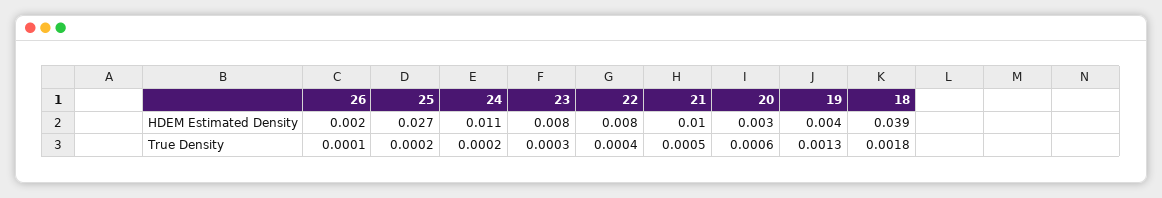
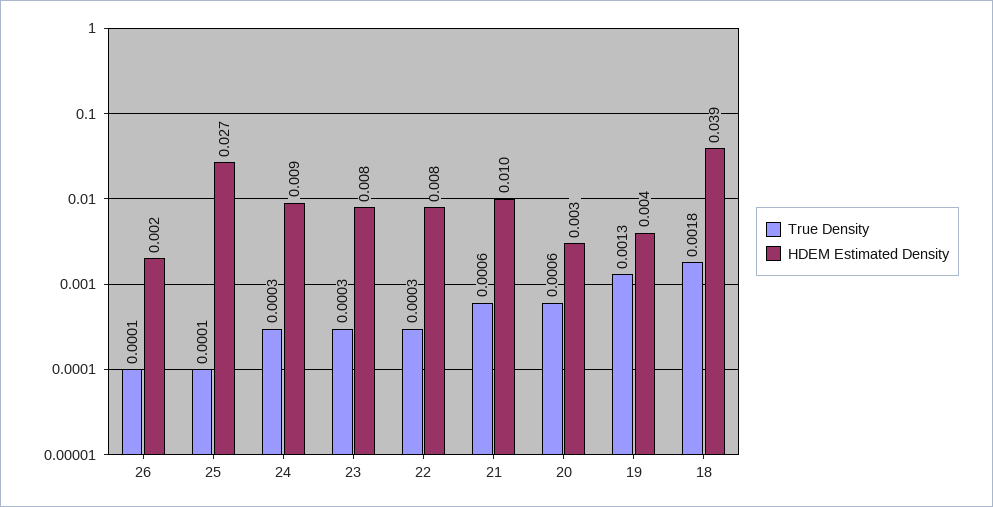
  {
    "HDEM Estimated Density": {
      "26": 0.002,
      "25": 0.027,
-     "24": 0.011,
+     "24": 0.009,
      "23": 0.008,
      "22": 0.008,
      "21": 0.01,
      "20": 0.003,
      "19": 0.004,
      "18": 0.039
    },
    "True Density": {
      "26": 0.0001,
-     "25": 0.0002,
+     "25": 0.0001,
-     "24": 0.0002,
+     "24": 0.0003,
      "23": 0.0003,
-     "22": 0.0004,
+     "22": 0.0003,
-     "21": 0.0005,
+     "21": 0.0006,
      "20": 0.0006,
      "19": 0.0013,
      "18": 0.0018
    }
  }

